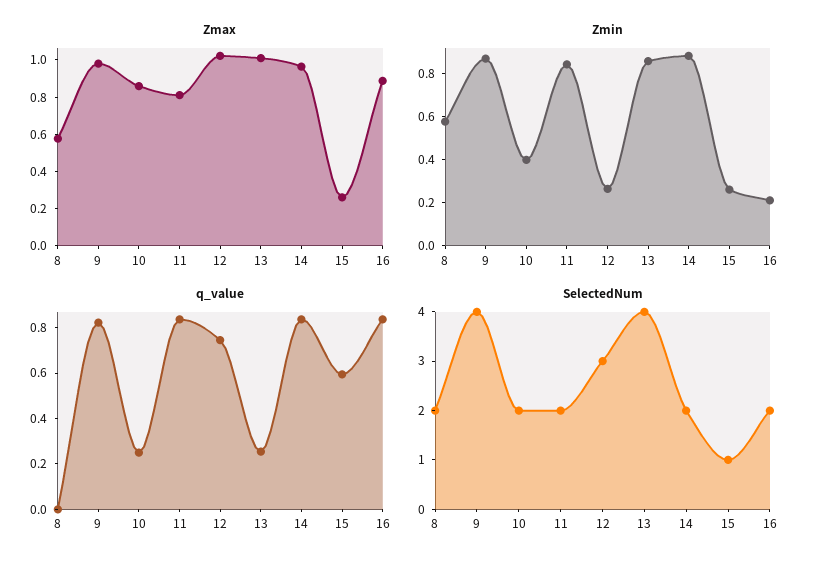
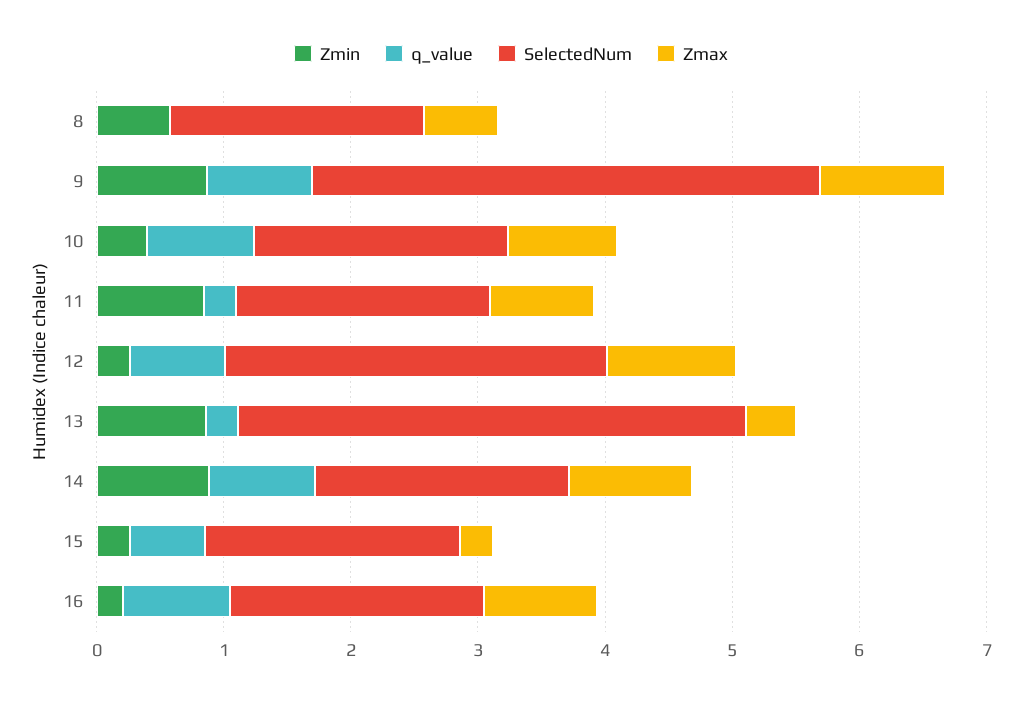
  {
    "Zmax": {
      "8": 0.6,
      "9": 1,
      "10": 0.85,
      "11": 0.8,
      "12": 1,
-     "13": 1,
+     "13": 0.4,
      "14": 0.95,
      "15": 0.25,
      "16": 0.9
    },
    "Zmin": {
      "8": 0.6,
      "9": 0.85,
      "10": 0.4,
      "11": 0.85,
      "12": 0.25,
      "13": 0.85,
      "14": 0.9,
      "15": 0.25,
      "16": 0.2
    },
    "q_value": {
      "8": 0,
      "9": 0.8,
-     "10": 0.25,
+     "10": 0.8,
-     "11": 0.85,
+     "11": 0.2,
      "12": 0.75,
      "13": 0.25,
      "14": 0.85,
      "15": 0.6,
      "16": 0.85
    },
    "SelectedNum": {
      "8": 2,
      "9": 4,
      "10": 2,
      "11": 2,
      "12": 3,
      "13": 4,
      "14": 2,
-     "15": 1,
+     "15": 2,
      "16": 2
    }
  }

